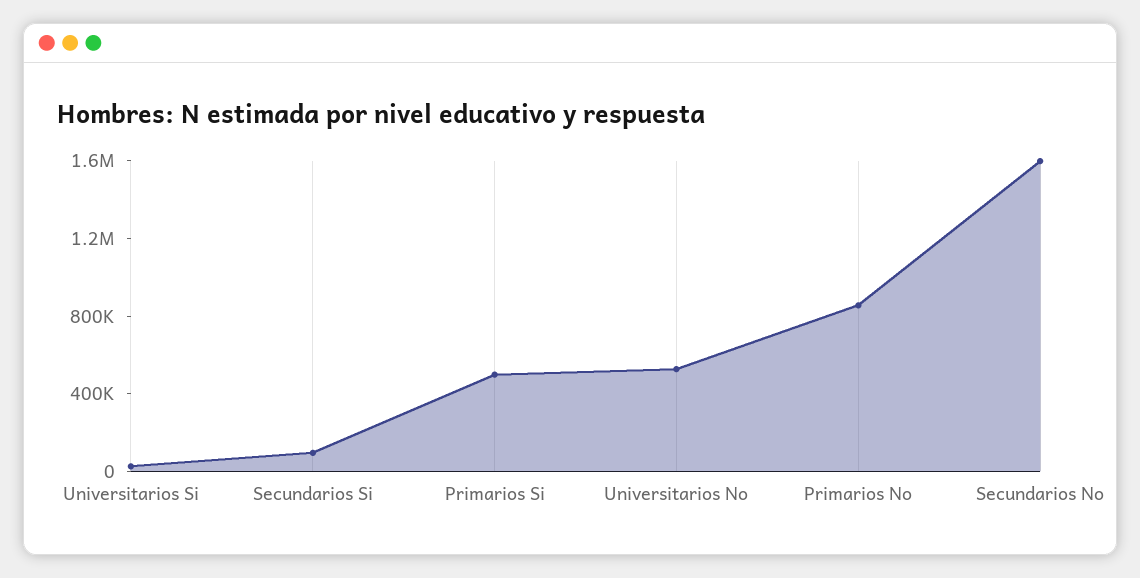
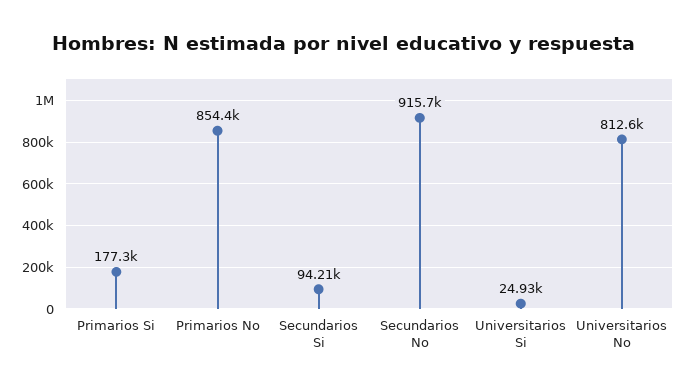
  {
    "Universitarios Si": 24930,
    "Secundarios Si": 94210,
-   "Primarios Si": 500000,
+   "Primarios Si": 177300,
-   "Universitarios No": 500000,
+   "Universitarios No": 812600,
    "Primarios No": 854400,
-   "Secundarios No": 1600000
+   "Secundarios No": 915700
  }

